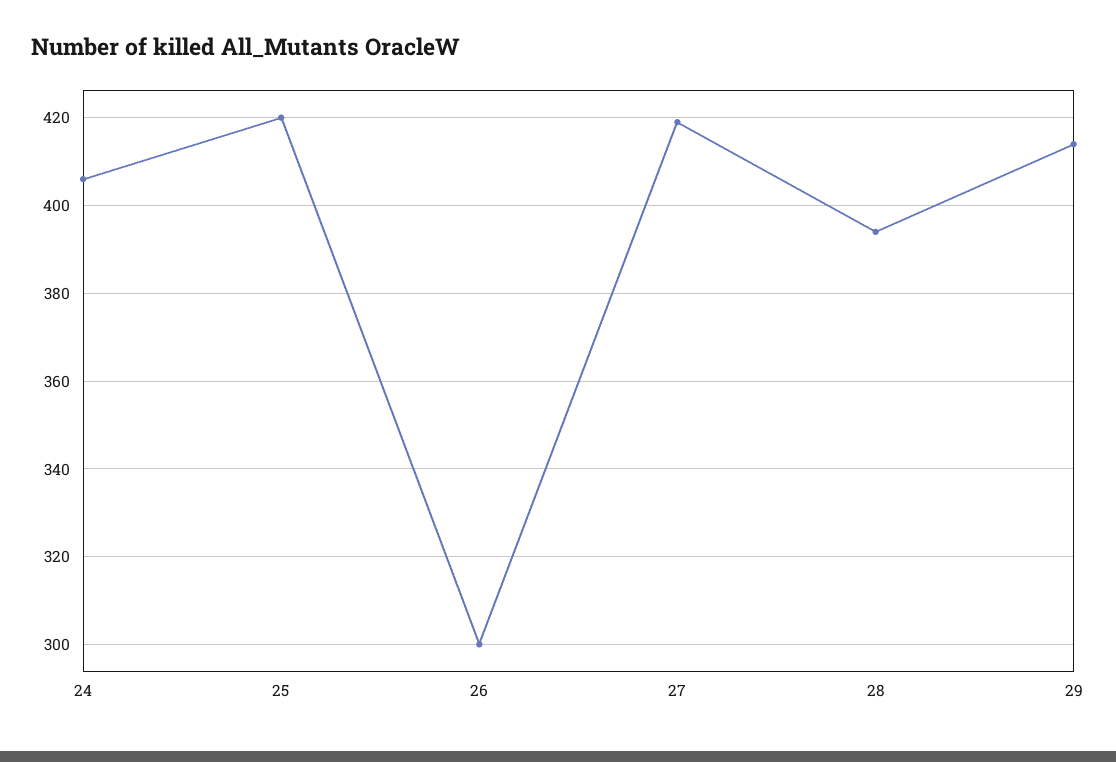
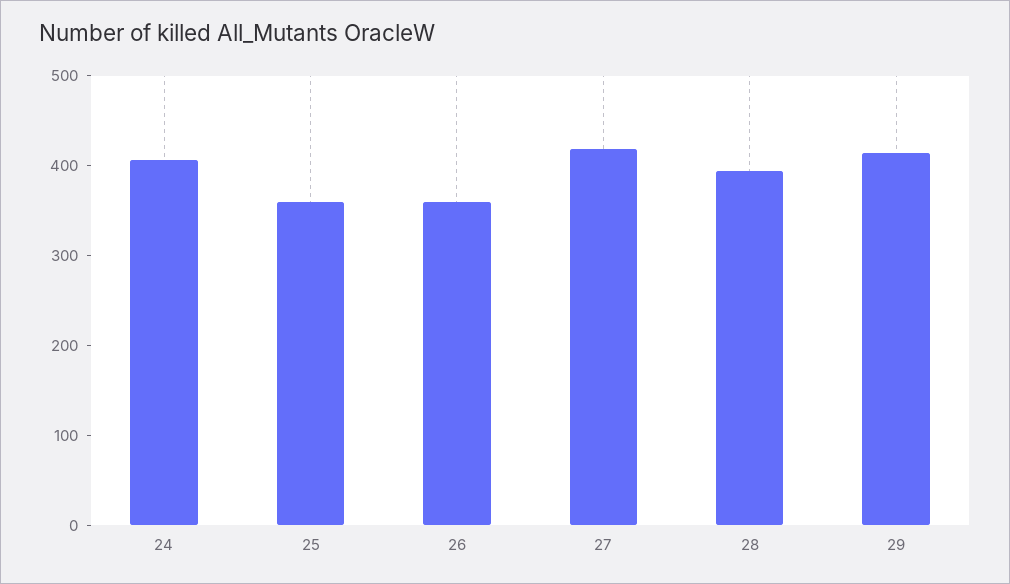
  {
    "24": 405,
-   "25": 420,
+   "25": 360,
-   "26": 300,
+   "26": 360,
    "27": 420,
    "28": 395,
    "29": 415
  }

